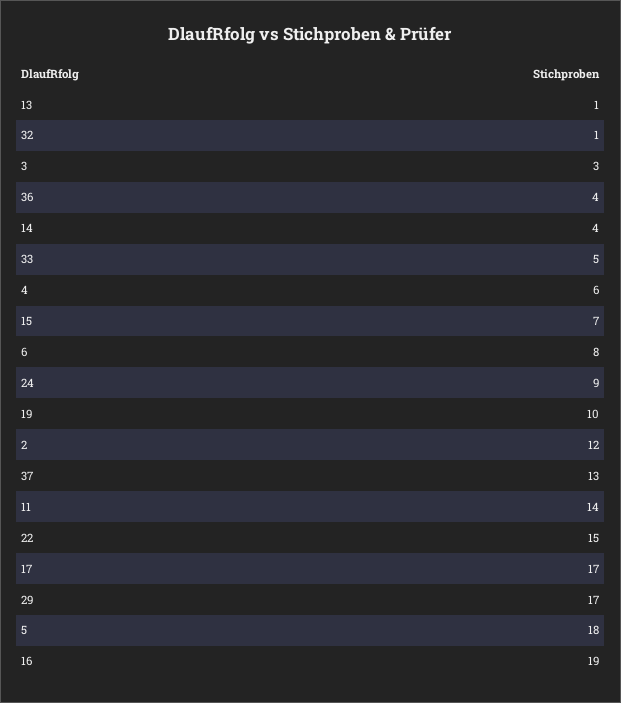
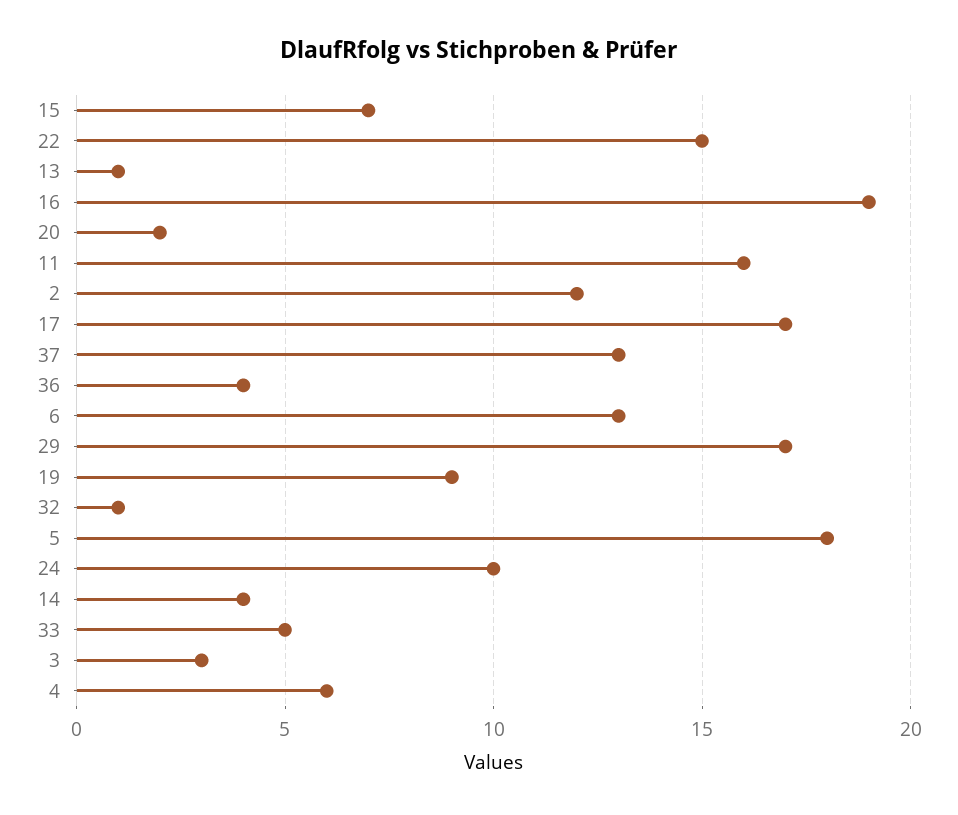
  {
    "13": 1,
    "32": 1,
    "3": 3,
    "36": 4,
    "14": 4,
    "33": 5,
    "4": 6,
    "15": 7,
-   "6": 8,
+   "6": 13,
-   "24": 9,
+   "24": 10,
-   "19": 10,
+   "19": 9,
    "2": 12,
    "37": 13,
-   "11": 14,
+   "11": 16,
    "22": 15,
    "17": 17,
    "29": 17,
    "5": 18,
-   "16": 19
+   "16": 19,
+   "20": 2
  }

